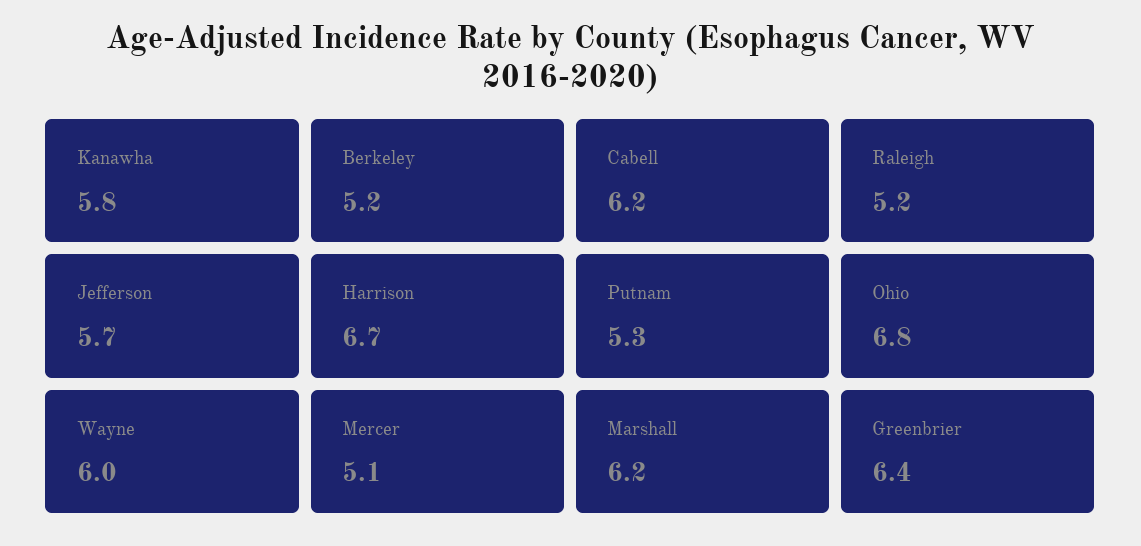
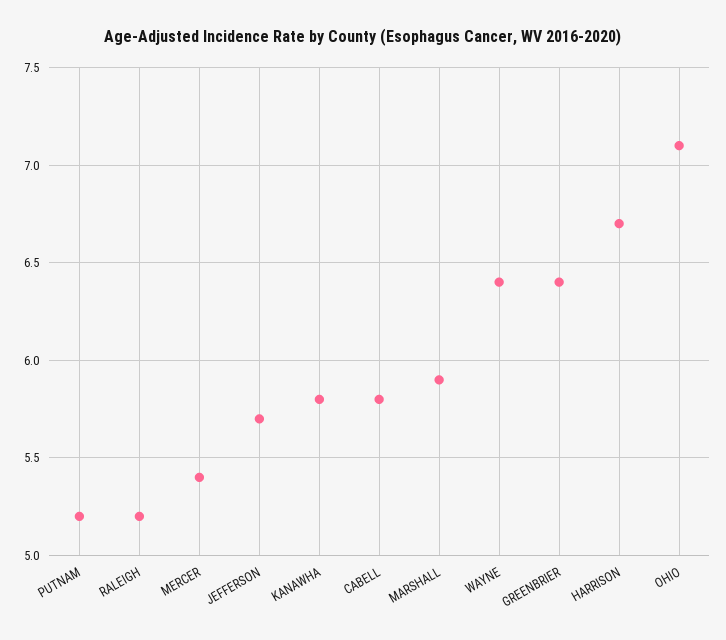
  {
    "Kanawha": 5.8,
-   "Berkeley": 5.2,
-   "Cabell": 6.2,
+   "Cabell": 5.8,
    "Raleigh": 5.2,
    "Jefferson": 5.7,
    "Harrison": 6.7,
-   "Putnam": 5.3,
+   "Putnam": 5.2,
-   "Ohio": 6.8,
+   "Ohio": 7.1,
-   "Wayne": 6,
+   "Wayne": 6.4,
-   "Mercer": 5.1,
+   "Mercer": 5.4,
-   "Marshall": 6.2,
+   "Marshall": 5.9,
    "Greenbrier": 6.4
  }

